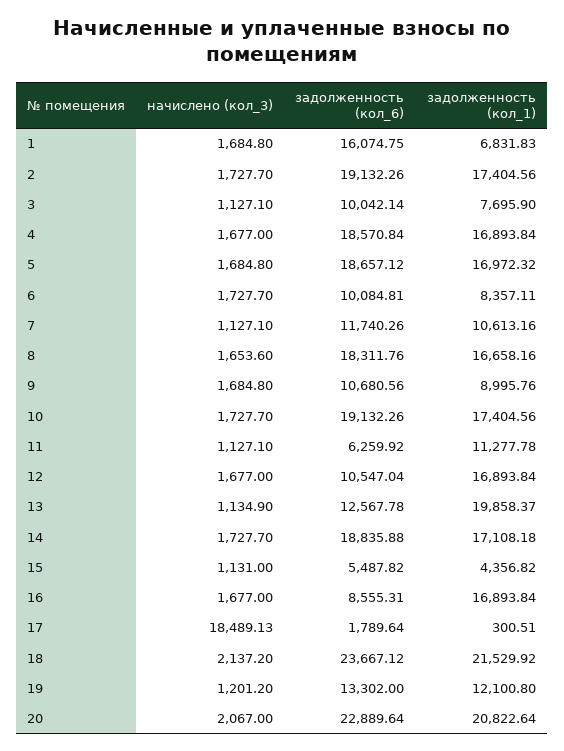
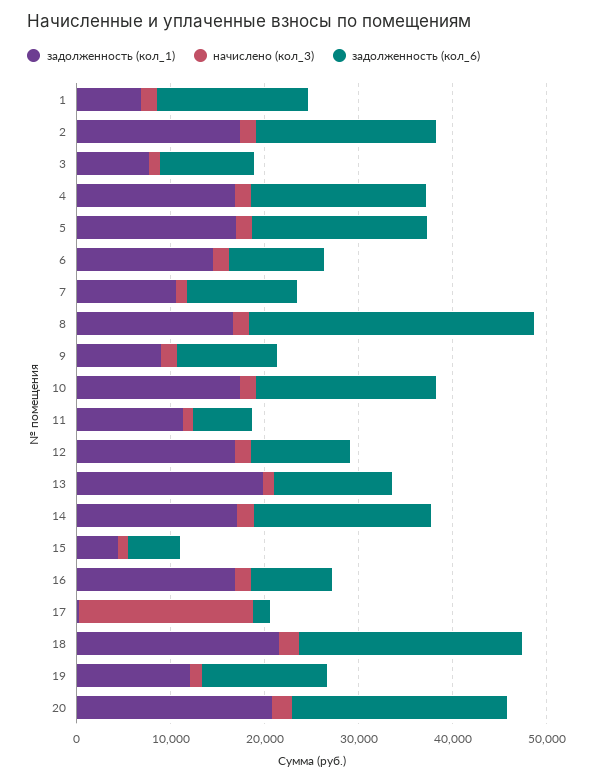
  {
    "начислено (кол_3)": {
      "1": 1684.8,
      "2": 1727.7,
      "3": 1127.1,
      "4": 1677,
      "5": 1684.8,
      "6": 1727.7,
      "7": 1127.1,
      "8": 1653.6,
      "9": 1684.8,
      "10": 1727.7,
      "11": 1127.1,
      "12": 1677,
      "13": 1134.9,
      "14": 1727.7,
      "15": 1131,
      "16": 1677,
      "17": 18489.13,
      "18": 2137.2,
      "19": 1201.2,
      "20": 2067
    },
    "задолженность (кол_6)": {
      "1": 16074.75,
      "2": 19132.26,
      "3": 10042.14,
      "4": 18570.84,
      "5": 18657.12,
      "6": 10084.81,
      "7": 11740.26,
-     "8": 18311.76,
+     "8": 30000,
      "9": 10680.56,
      "10": 19132.26,
      "11": 6259.92,
      "12": 10547.04,
      "13": 12567.78,
      "14": 18835.88,
      "15": 5487.82,
      "16": 8555.31,
      "17": 1789.64,
      "18": 23667.12,
      "19": 13302,
      "20": 22889.64
    },
    "задолженность (кол_1)": {
      "1": 6831.83,
      "2": 17404.56,
      "3": 7695.9,
      "4": 16893.84,
      "5": 16972.32,
-     "6": 8357.11,
+     "6": 14000,
      "7": 10613.16,
      "8": 16658.16,
      "9": 8995.76,
      "10": 17404.56,
      "11": 11277.78,
      "12": 16893.84,
      "13": 19858.37,
      "14": 17108.18,
      "15": 4356.82,
      "16": 16893.84,
      "17": 300.51,
      "18": 21529.92,
      "19": 12100.8,
      "20": 20822.64
    }
  }

